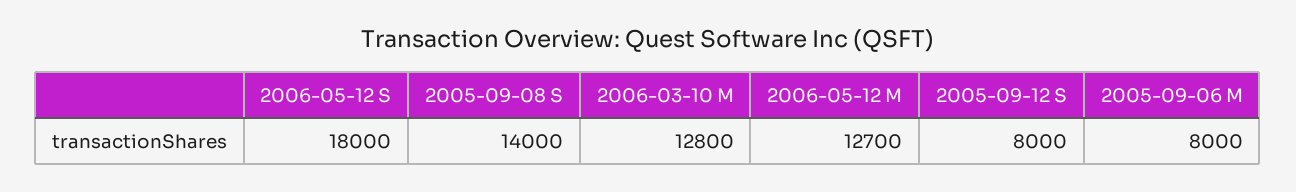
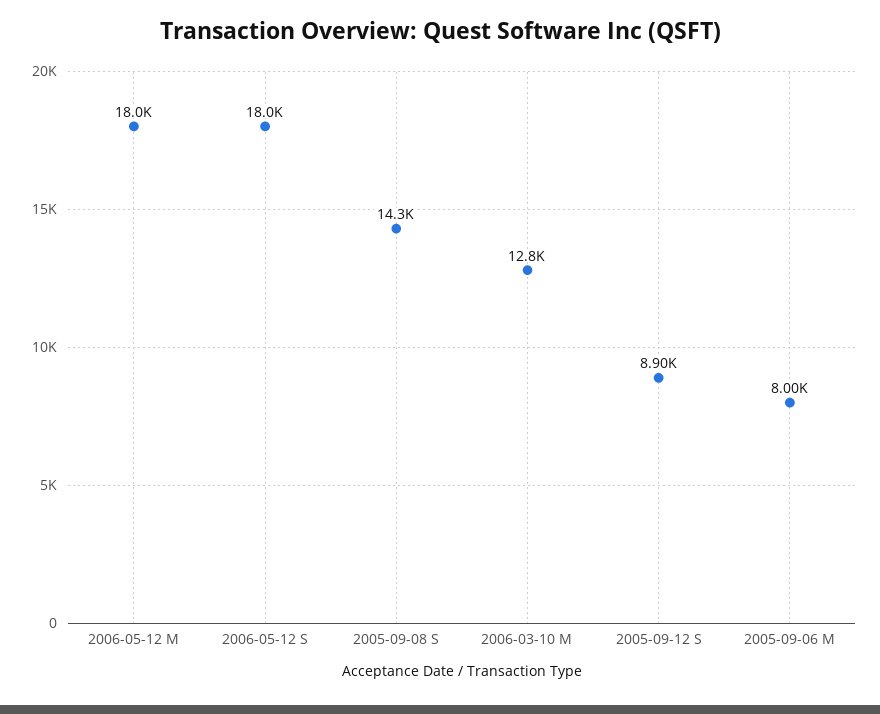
  {
    "2006-05-12 S": 18000,
-   "2005-09-08 S": 14000,
+   "2005-09-08 S": 14300,
    "2006-03-10 M": 12800,
-   "2006-05-12 M": 12700,
+   "2006-05-12 M": 18000,
-   "2005-09-12 S": 8000,
+   "2005-09-12 S": 8900,
    "2005-09-06 M": 8000
  }

